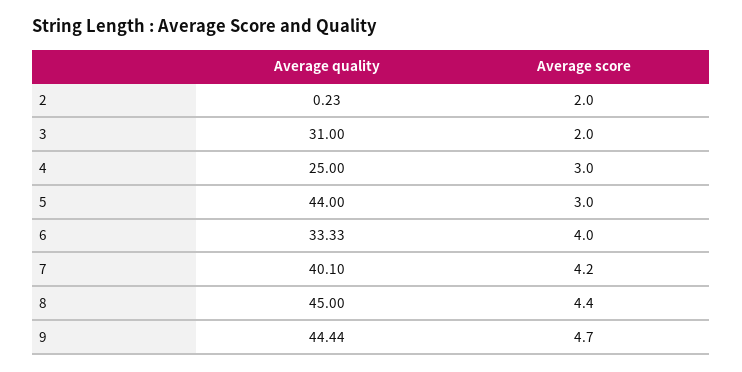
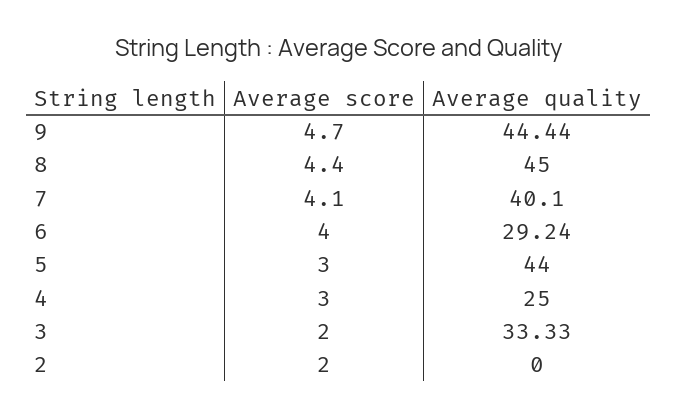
  {
    "Average quality": {
-     "2": 0.23,
+     "2": 0,
-     "3": 31,
+     "3": 33.33,
      "4": 25,
      "5": 44,
-     "6": 33.33,
+     "6": 29.24,
      "7": 40.1,
      "8": 45,
      "9": 44.44
    },
    "Average score": {
      "2": 2,
      "3": 2,
      "4": 3,
      "5": 3,
      "6": 4,
-     "7": 4.2,
+     "7": 4.1,
      "8": 4.4,
      "9": 4.7
    }
  }

